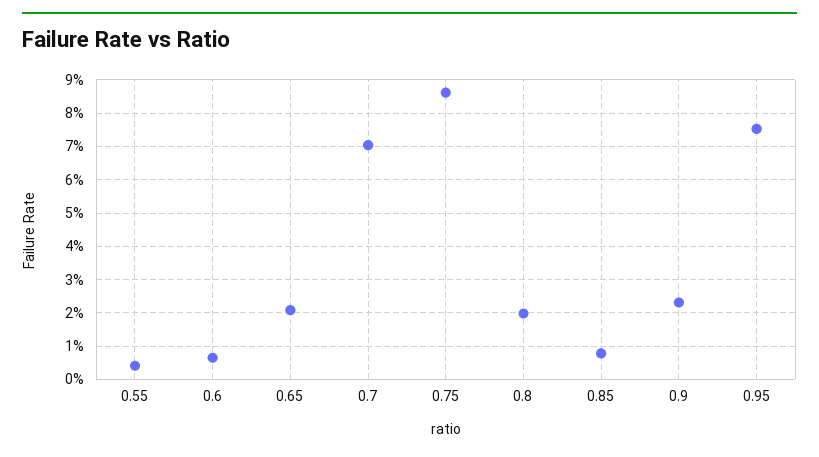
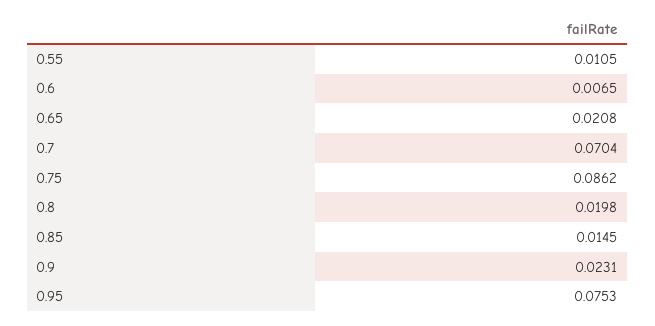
  {
-   "0.55": 0.004,
+   "0.55": 0.0105,
    "0.6": 0.0065,
    "0.65": 0.0208,
    "0.7": 0.0704,
    "0.75": 0.0862,
    "0.8": 0.0198,
-   "0.85": 0.008,
+   "0.85": 0.0145,
    "0.9": 0.0231,
    "0.95": 0.0753
  }

